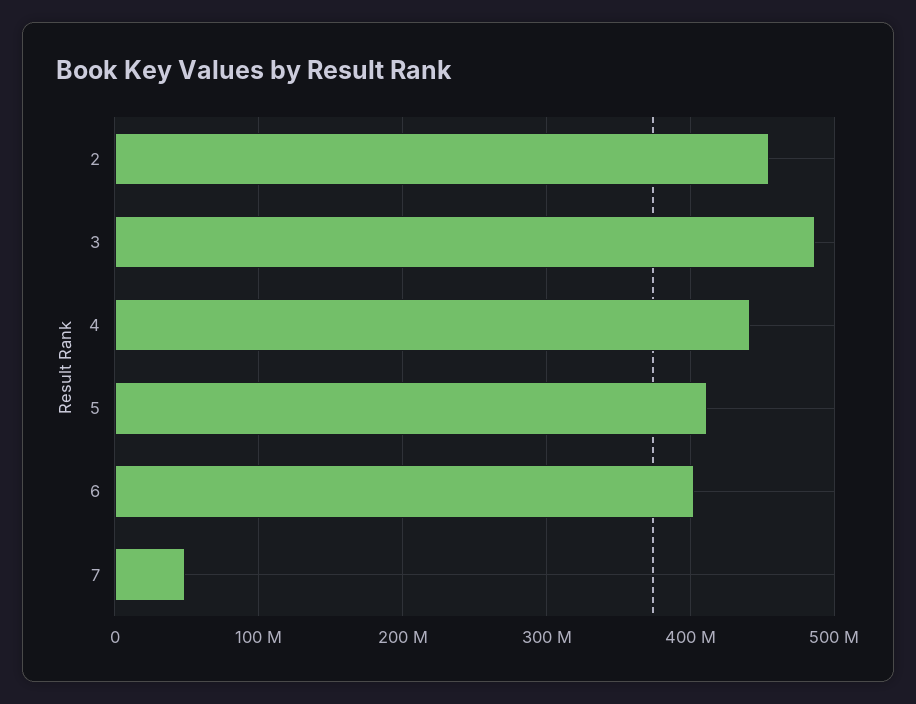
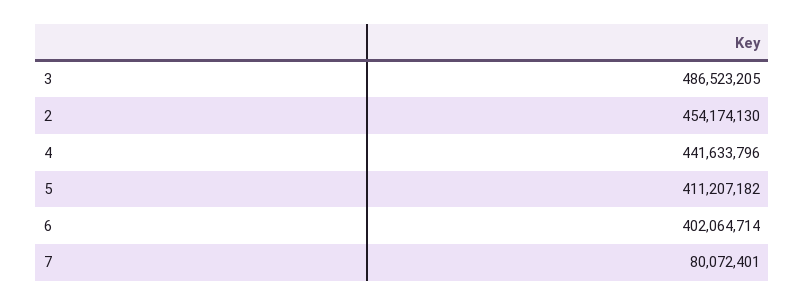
  {
    "2": 454174130,
    "3": 486523205,
    "4": 441633796,
    "5": 411207182,
    "6": 402064714,
-   "7": 50000000
+   "7": 80072401
  }

